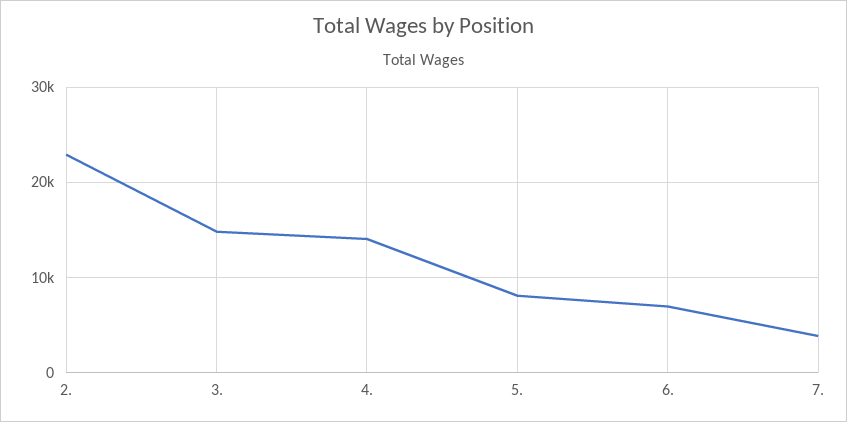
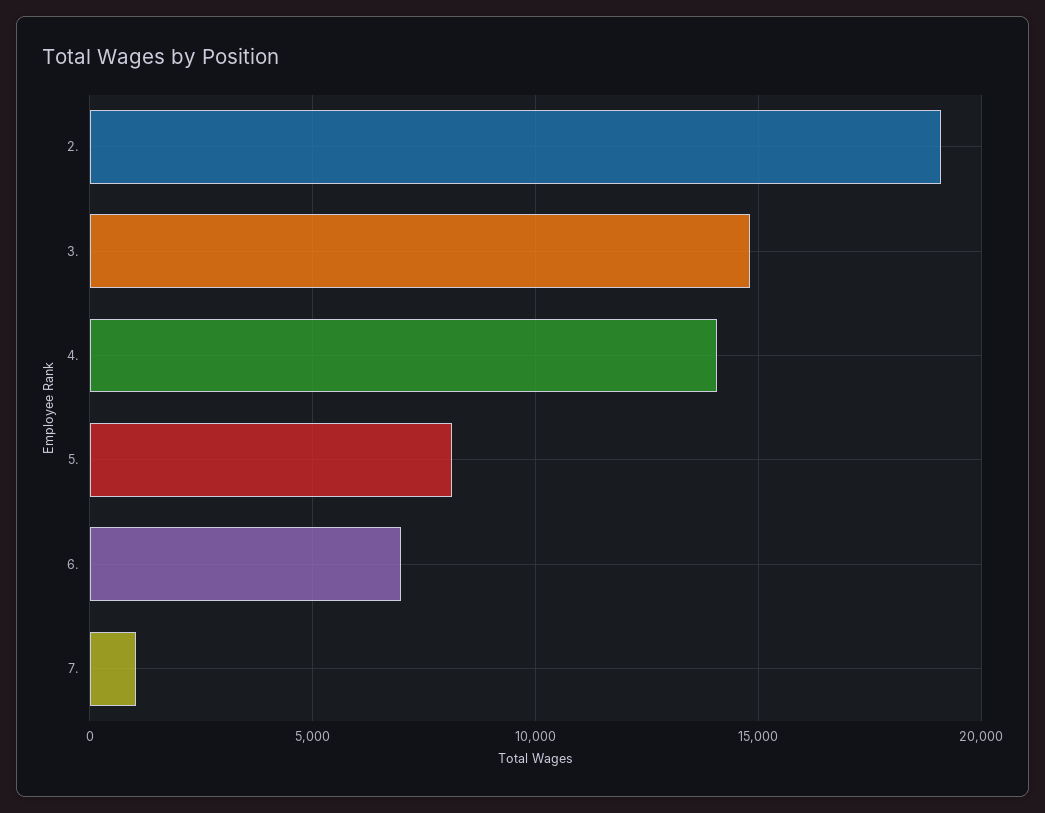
  {
-   "2.": 23000,
+   "2.": 19000,
    "3.": 15000,
    "4.": 14000,
    "5.": 8000,
    "6.": 7000,
-   "7.": 4000
+   "7.": 1000
  }

